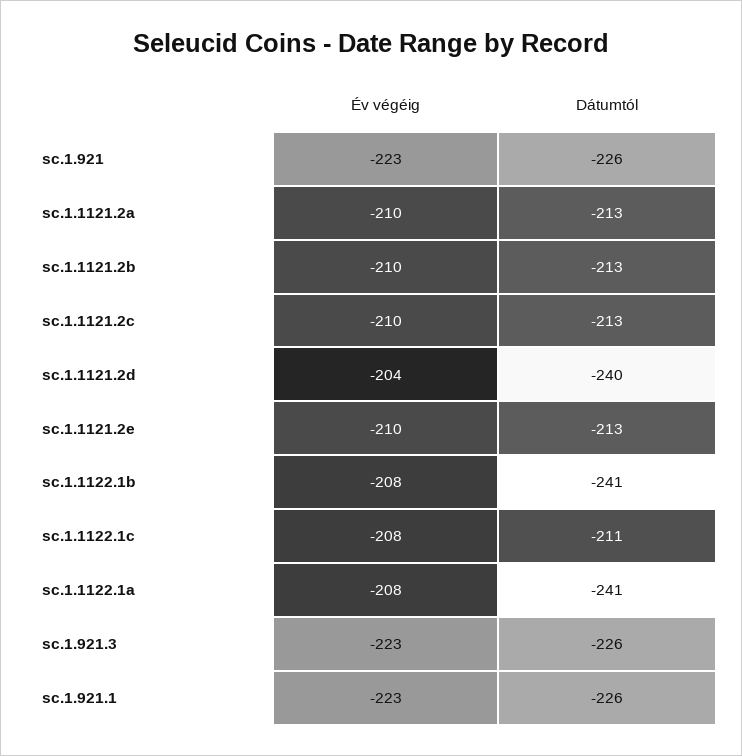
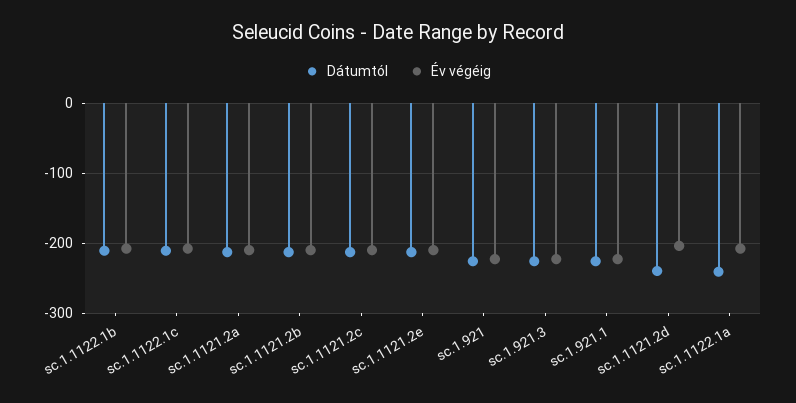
  {
    "Év végéig": {
      "sc.1.921": -223,
      "sc.1.1121.2a": -210,
      "sc.1.1121.2b": -210,
      "sc.1.1121.2c": -210,
      "sc.1.1121.2d": -204,
      "sc.1.1121.2e": -210,
      "sc.1.1122.1b": -208,
      "sc.1.1122.1c": -208,
      "sc.1.1122.1a": -208,
      "sc.1.921.3": -223,
      "sc.1.921.1": -223
    },
    "Dátumtól": {
      "sc.1.921": -226,
      "sc.1.1121.2a": -213,
      "sc.1.1121.2b": -213,
      "sc.1.1121.2c": -213,
      "sc.1.1121.2d": -240,
      "sc.1.1121.2e": -213,
-     "sc.1.1122.1b": -241,
+     "sc.1.1122.1b": -210,
      "sc.1.1122.1c": -211,
      "sc.1.1122.1a": -241,
      "sc.1.921.3": -226,
      "sc.1.921.1": -226
    }
  }

